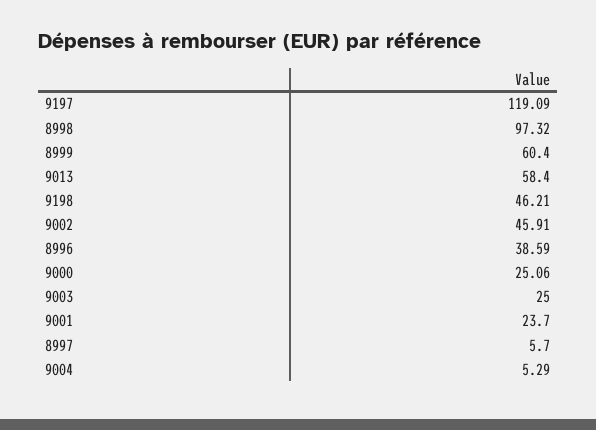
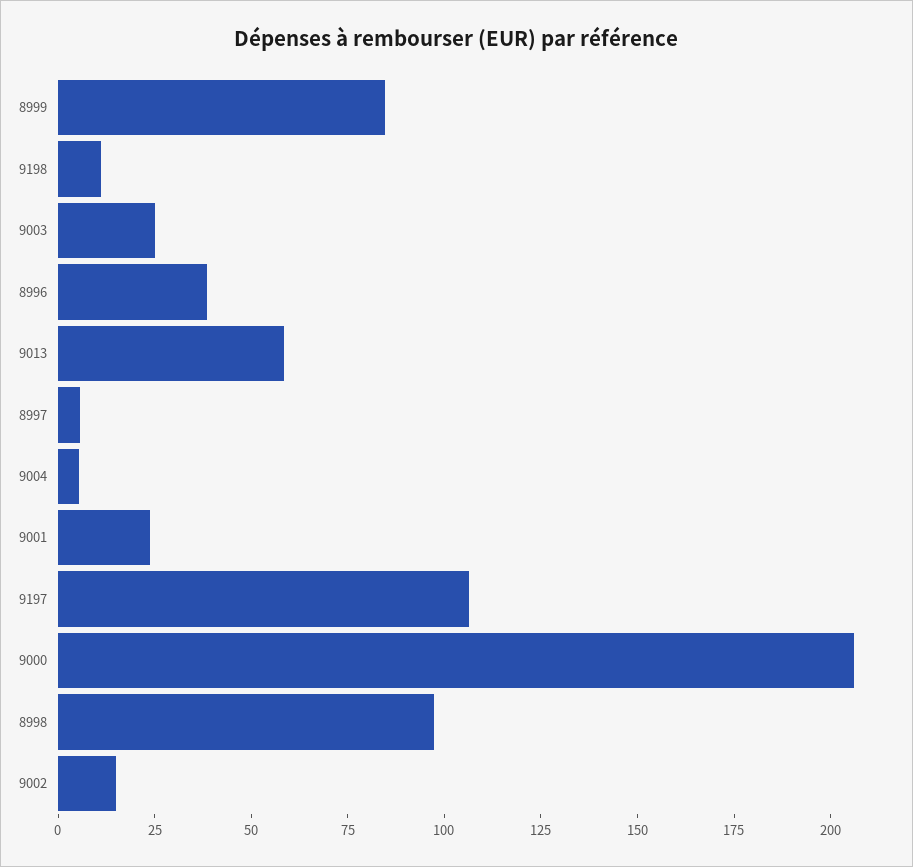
  {
-   "9197": 119.09,
+   "9197": 105,
    "8998": 97.32,
-   "8999": 60.4,
+   "8999": 85,
    "9013": 58.4,
-   "9198": 46.21,
+   "9198": 10,
-   "9002": 45.91,
+   "9002": 15,
    "8996": 38.59,
-   "9000": 25.06,
+   "9000": 205,
    "9003": 25,
    "9001": 23.7,
    "8997": 5.7,
    "9004": 5.29
  }

